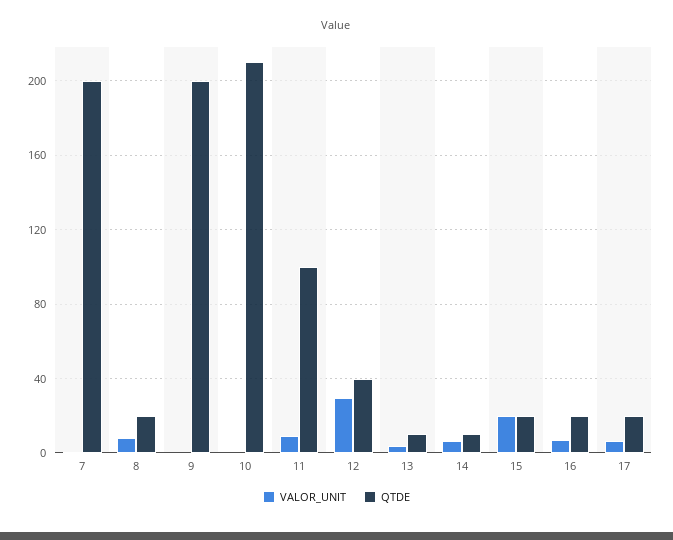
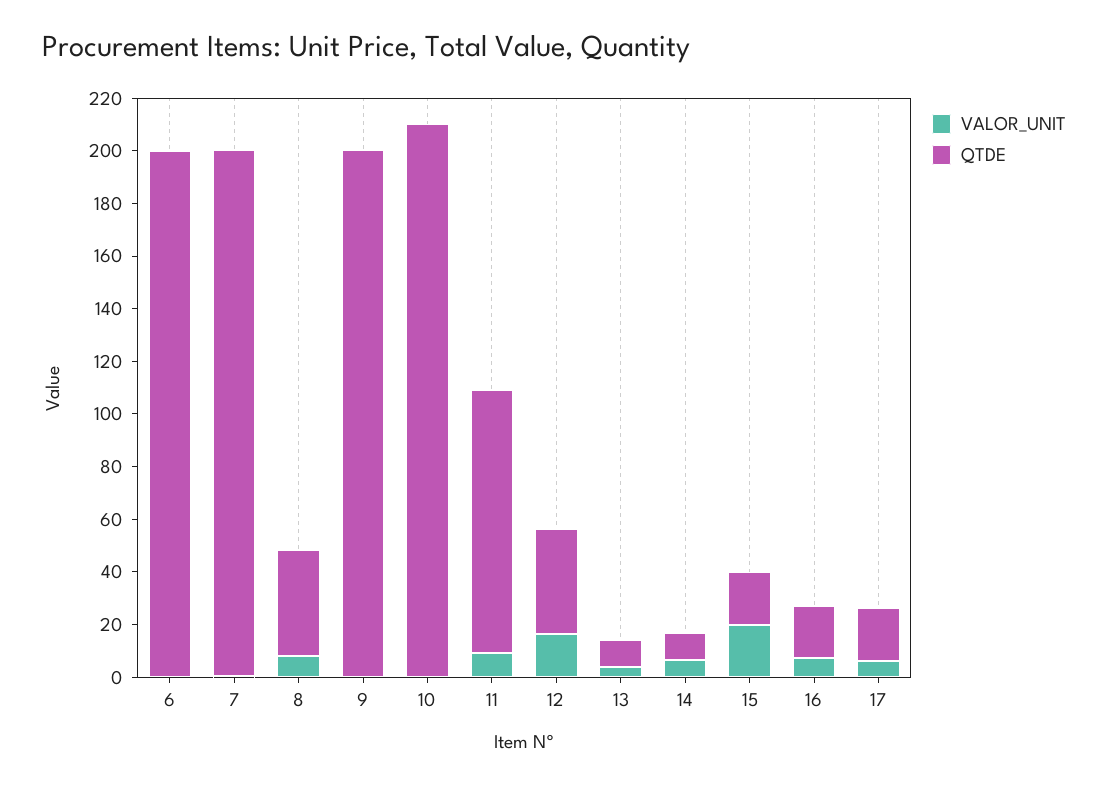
  {
    "VALOR_UNIT": {
      "7": 0,
      "8": 10,
      "9": 0,
      "10": 0,
      "11": 10,
-     "12": 30,
+     "12": 15,
      "13": 5,
      "14": 5,
      "15": 20,
      "16": 5,
-     "17": 5
+     "17": 5,
+     "6": 0
    },
    "QTDE": {
      "7": 200,
-     "8": 20,
+     "8": 40,
      "9": 200,
      "10": 210,
      "11": 100,
      "12": 40,
      "13": 10,
      "14": 10,
      "15": 20,
      "16": 20,
-     "17": 20
+     "17": 20,
+     "6": 200
    }
  }

